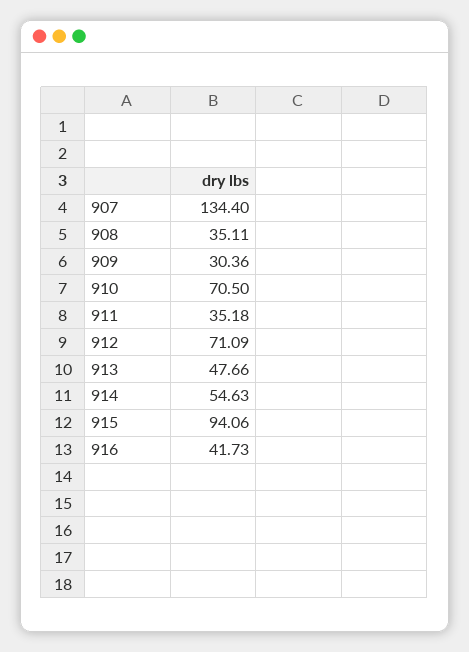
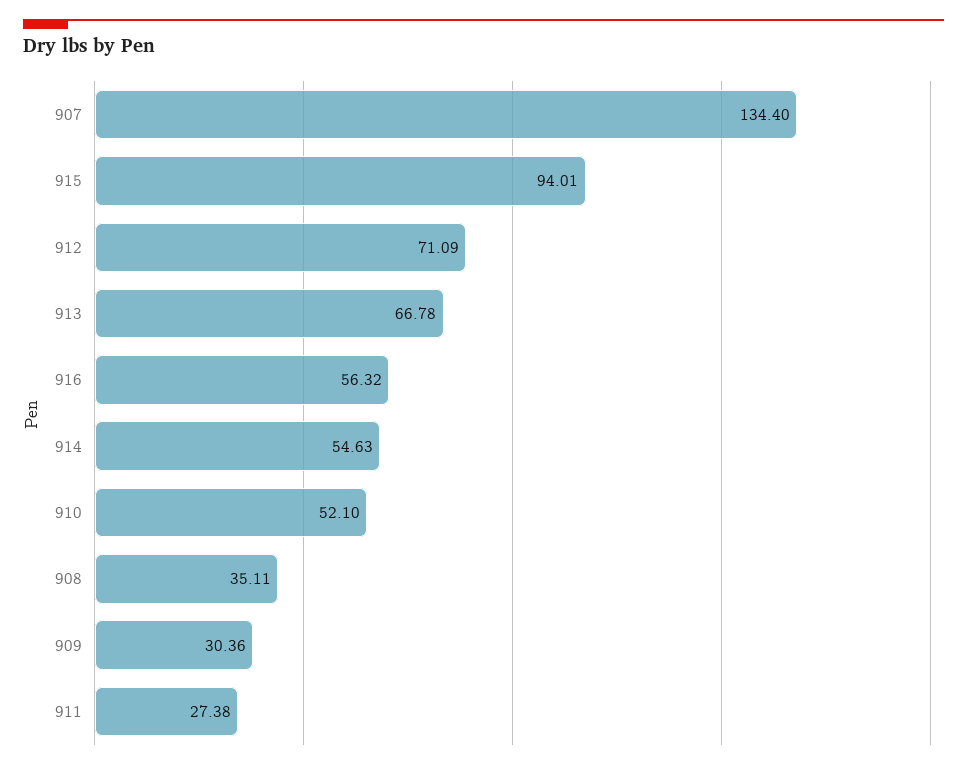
  {
    "907": 134.4,
    "908": 35.11,
    "909": 30.36,
-   "910": 70.5,
+   "910": 52.1,
-   "911": 35.18,
+   "911": 27.38,
    "912": 71.09,
-   "913": 47.66,
+   "913": 66.78,
    "914": 54.63,
-   "915": 94.06,
+   "915": 94.01,
-   "916": 41.73
+   "916": 56.32
  }

